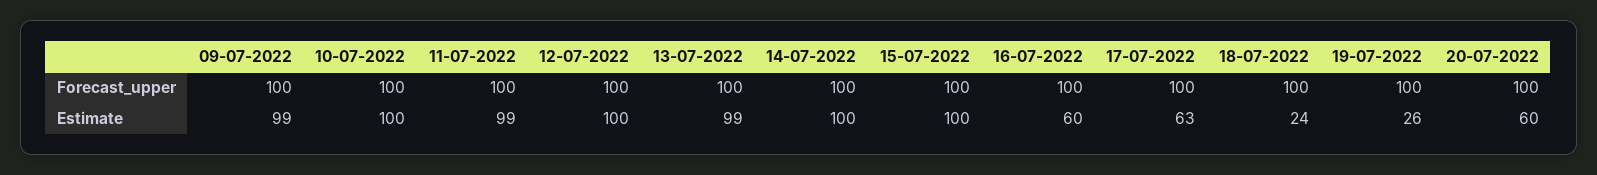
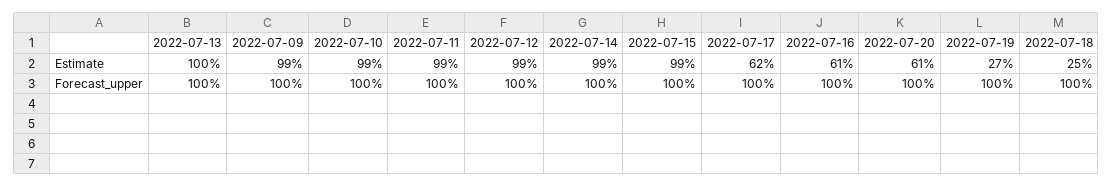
  {
    "09-07-2022": {
      "Forecast_upper": 100,
      "Estimate": 99
    },
    "10-07-2022": {
      "Forecast_upper": 100,
-     "Estimate": 100
+     "Estimate": 99
    },
    "11-07-2022": {
      "Forecast_upper": 100,
      "Estimate": 99
    },
    "12-07-2022": {
      "Forecast_upper": 100,
-     "Estimate": 100
+     "Estimate": 99
    },
    "13-07-2022": {
      "Forecast_upper": 100,
-     "Estimate": 99
+     "Estimate": 100
    },
    "14-07-2022": {
      "Forecast_upper": 100,
-     "Estimate": 100
+     "Estimate": 99
    },
    "15-07-2022": {
      "Forecast_upper": 100,
-     "Estimate": 100
+     "Estimate": 99
    },
    "16-07-2022": {
      "Forecast_upper": 100,
-     "Estimate": 60
+     "Estimate": 61
    },
    "17-07-2022": {
      "Forecast_upper": 100,
-     "Estimate": 63
+     "Estimate": 62
    },
    "18-07-2022": {
      "Forecast_upper": 100,
-     "Estimate": 24
+     "Estimate": 25
    },
    "19-07-2022": {
      "Forecast_upper": 100,
-     "Estimate": 26
+     "Estimate": 27
    },
    "20-07-2022": {
      "Forecast_upper": 100,
-     "Estimate": 60
+     "Estimate": 61
    }
  }

